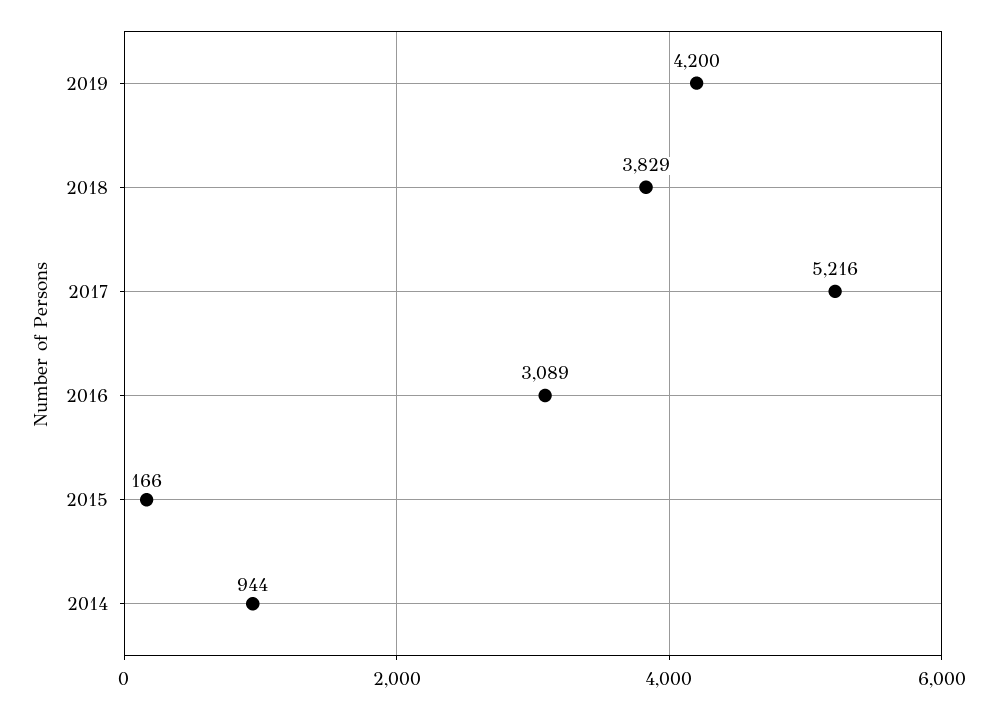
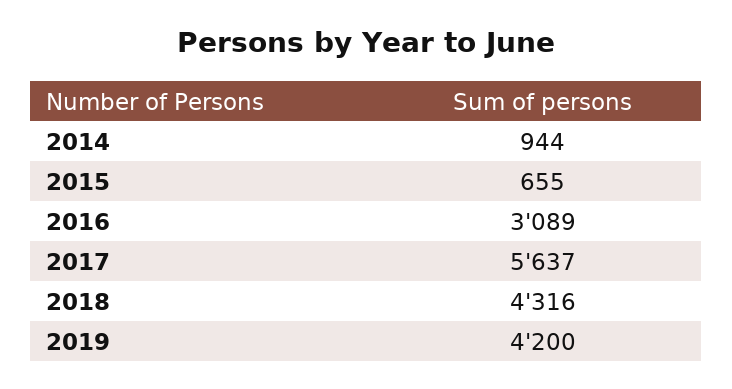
  {
    "2019": 4200,
-   "2018": 3829,
+   "2018": 4316,
-   "2017": 5216,
+   "2017": 5637,
    "2016": 3089,
-   "2015": 166,
+   "2015": 655,
    "2014": 944
  }

